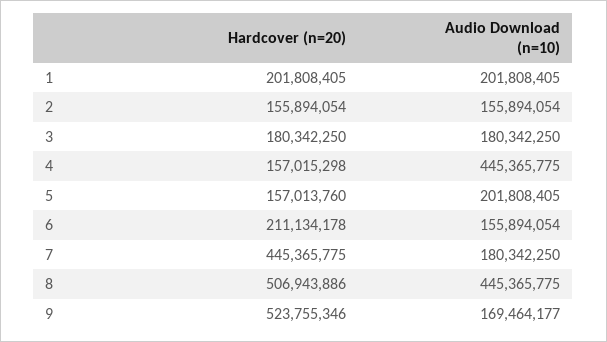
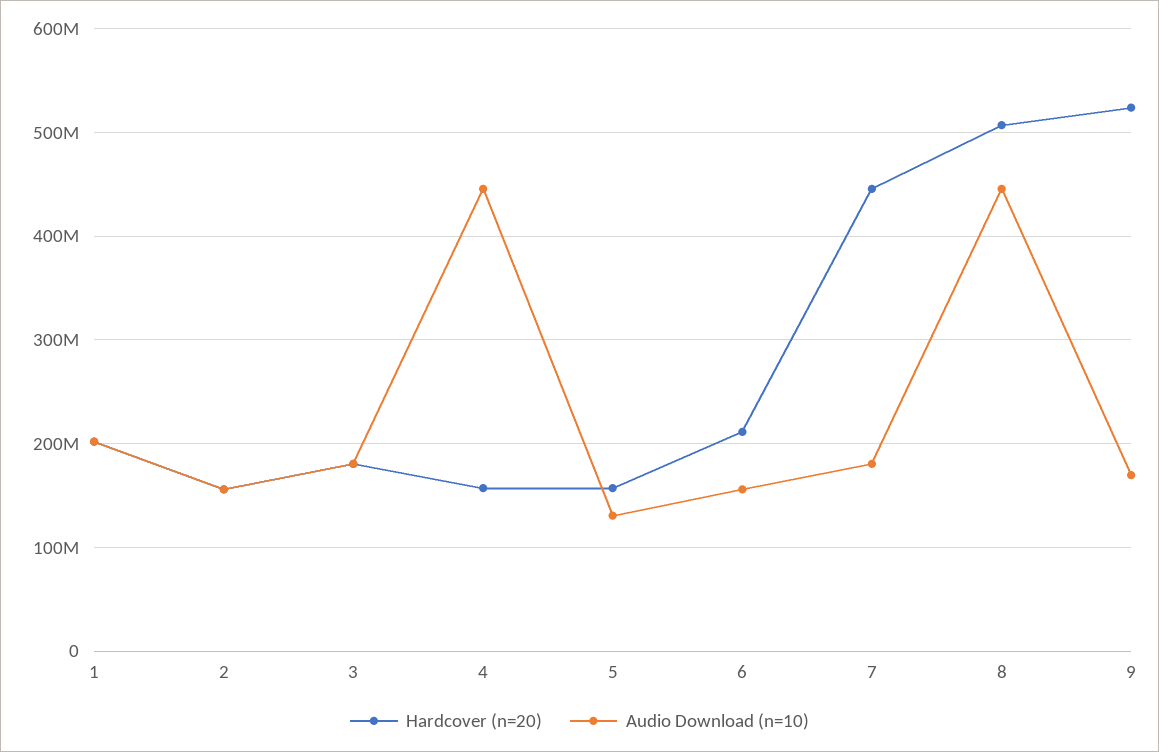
  {
    "Hardcover (n=20)": {
      "1": 201808405,
      "2": 155894054,
      "3": 180342250,
      "4": 157015298,
      "5": 157013760,
      "6": 211134178,
      "7": 445365775,
      "8": 506943886,
      "9": 523755346
    },
    "Audio Download (n=10)": {
      "1": 201808405,
      "2": 155894054,
      "3": 180342250,
      "4": 445365775,
-     "5": 201808405,
+     "5": 130000000,
      "6": 155894054,
      "7": 180342250,
      "8": 445365775,
      "9": 169464177
    }
  }

